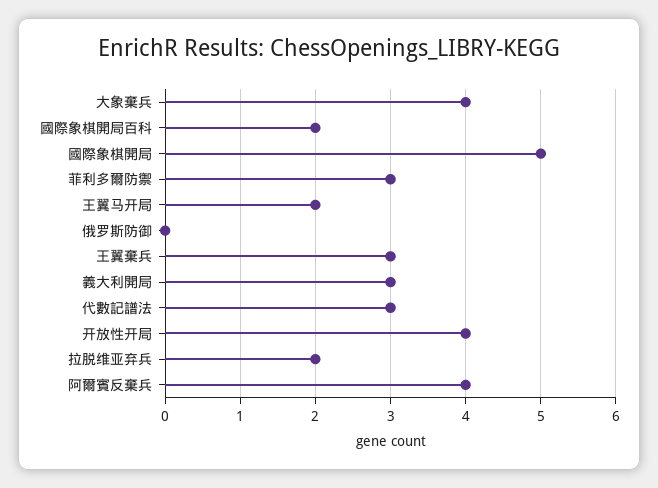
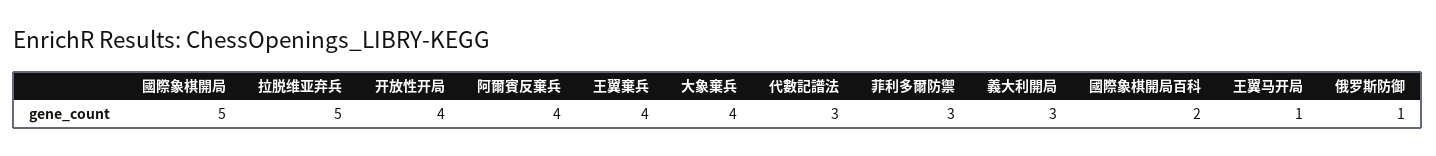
  {
    "大象棄兵": 4,
    "國際象棋開局百科": 2,
    "國際象棋開局": 5,
    "菲利多爾防禦": 3,
-   "王翼马开局": 2,
+   "王翼马开局": 1,
-   "俄罗斯防御": 0,
+   "俄罗斯防御": 1,
-   "王翼棄兵": 3,
+   "王翼棄兵": 4,
    "義大利開局": 3,
    "代數記譜法": 3,
    "开放性开局": 4,
-   "拉脱维亚弃兵": 2,
+   "拉脱维亚弃兵": 5,
    "阿爾賓反棄兵": 4
  }

